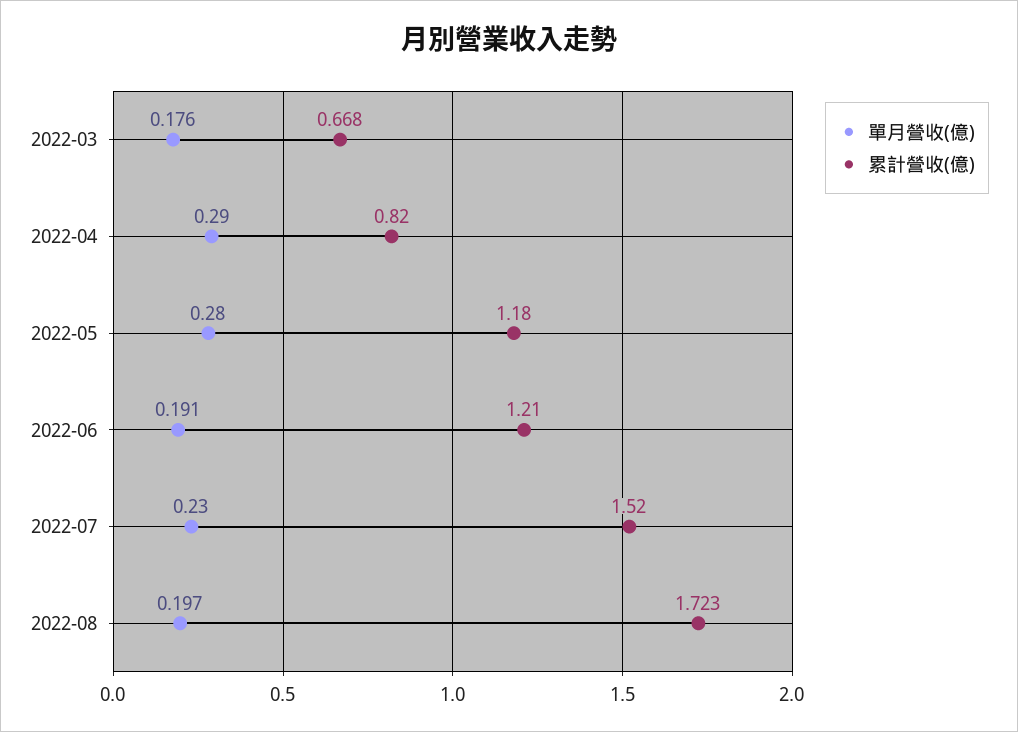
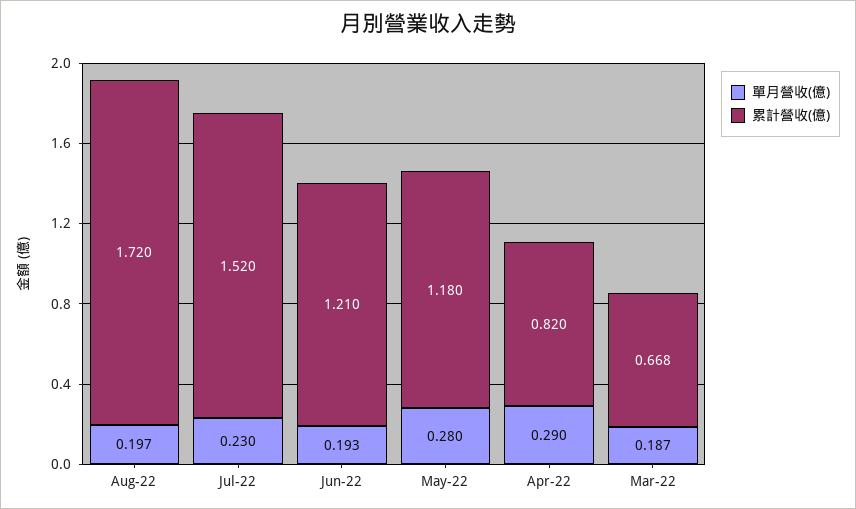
  {
    "單月營收(億)": {
-     "2022-03": 0.176,
+     "2022-03": 0.187,
      "2022-04": 0.29,
      "2022-05": 0.28,
-     "2022-06": 0.191,
+     "2022-06": 0.193,
      "2022-07": 0.23,
      "2022-08": 0.197
    },
    "累計營收(億)": {
      "2022-03": 0.668,
      "2022-04": 0.82,
      "2022-05": 1.18,
      "2022-06": 1.21,
      "2022-07": 1.52,
-     "2022-08": 1.723
+     "2022-08": 1.72
    }
  }

